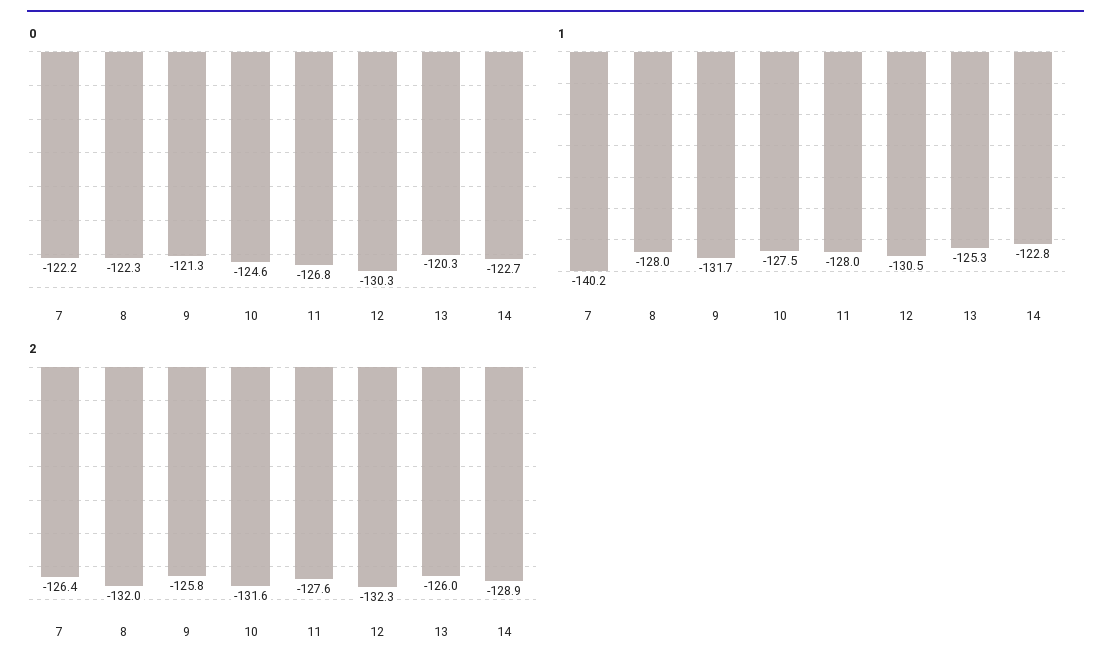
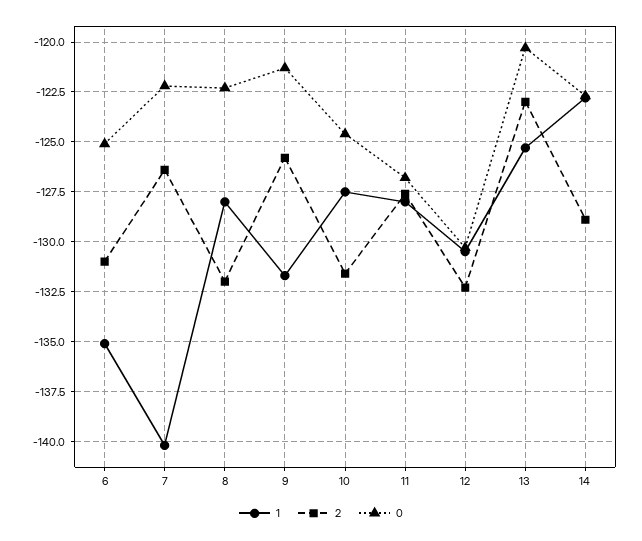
  {
    "0": {
      "7": -122.2,
      "8": -122.3,
      "9": -121.3,
      "10": -124.6,
      "11": -126.8,
      "12": -130.3,
      "13": -120.3,
-     "14": -122.7
+     "14": -122.7,
+     "6": -125
    },
    "1": {
      "7": -140.2,
      "8": -128,
      "9": -131.7,
      "10": -127.5,
      "11": -128,
      "12": -130.5,
      "13": -125.3,
-     "14": -122.8
+     "14": -122.8,
+     "6": -135
    },
    "2": {
      "7": -126.4,
      "8": -132,
      "9": -125.8,
      "10": -131.6,
      "11": -127.6,
      "12": -132.3,
-     "13": -126,
+     "13": -123,
-     "14": -128.9
+     "14": -128.9,
+     "6": -131
    }
  }

